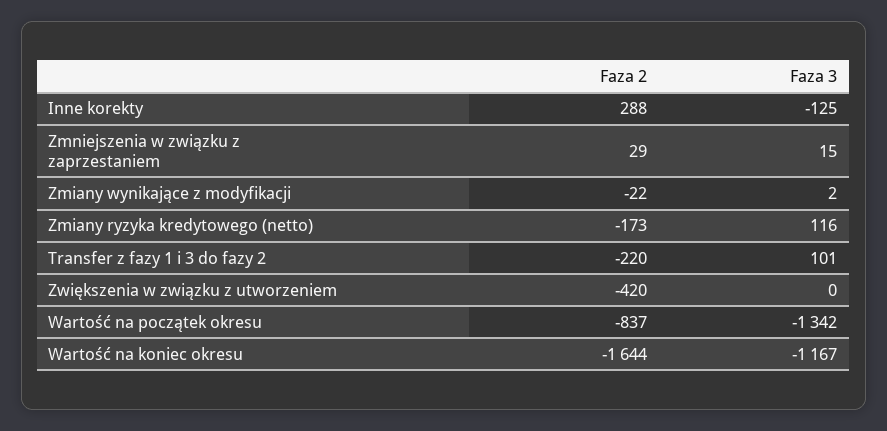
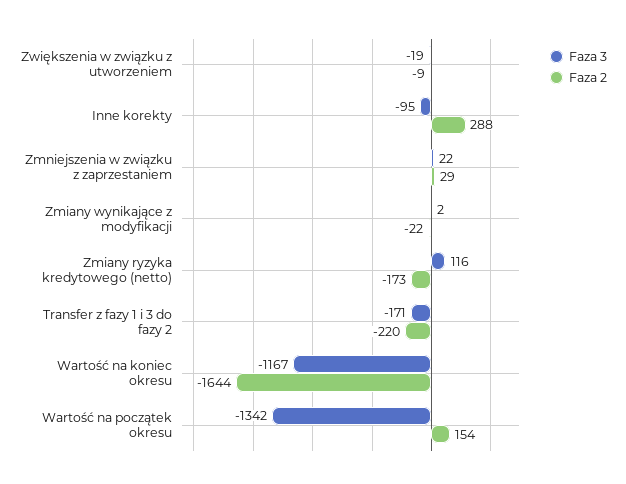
  {
    "Faza 2": {
      "Inne korekty": 288,
      "Zmniejszenia w związku z zaprzestaniem": 29,
      "Zmiany wynikające z modyfikacji": -22,
      "Zmiany ryzyka kredytowego (netto)": -173,
      "Transfer z fazy 1 i 3 do fazy 2": -220,
-     "Zwiększenia w związku z utworzeniem": -420,
+     "Zwiększenia w związku z utworzeniem": -9,
-     "Wartość na początek okresu": -837,
+     "Wartość na początek okresu": 154,
      "Wartość na koniec okresu": -1644
    },
    "Faza 3": {
-     "Inne korekty": -125,
+     "Inne korekty": -95,
-     "Zmniejszenia w związku z zaprzestaniem": 15,
+     "Zmniejszenia w związku z zaprzestaniem": 22,
      "Zmiany wynikające z modyfikacji": 2,
      "Zmiany ryzyka kredytowego (netto)": 116,
-     "Transfer z fazy 1 i 3 do fazy 2": 101,
+     "Transfer z fazy 1 i 3 do fazy 2": -171,
-     "Zwiększenia w związku z utworzeniem": 0,
+     "Zwiększenia w związku z utworzeniem": -19,
      "Wartość na początek okresu": -1342,
      "Wartość na koniec okresu": -1167
    }
  }

